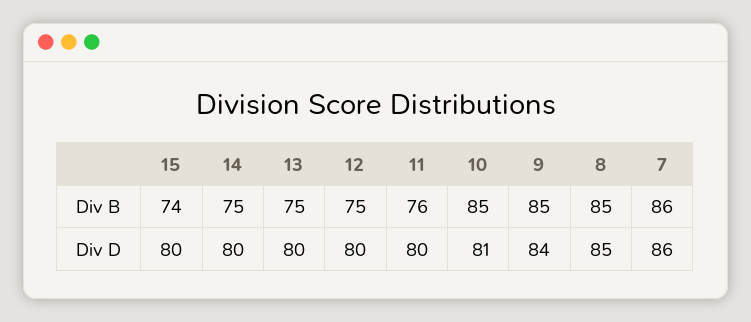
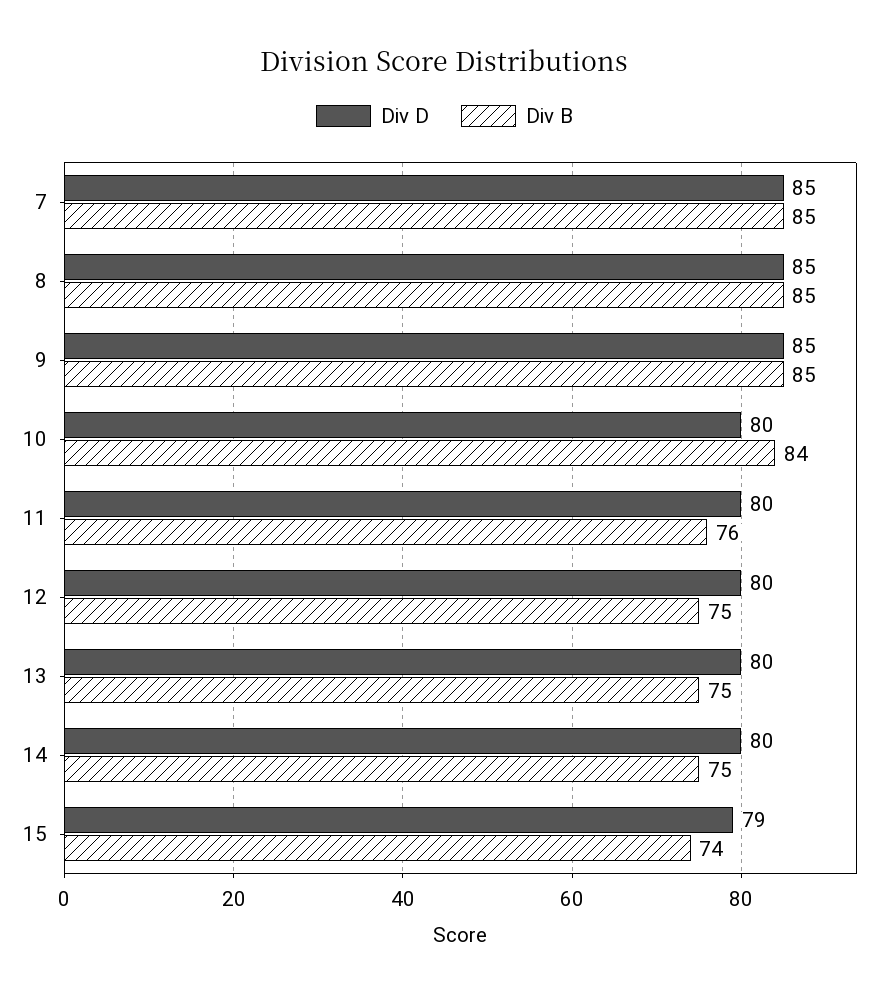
  {
    "Div B": {
      "15": 74,
      "14": 75,
      "13": 75,
      "12": 75,
      "11": 76,
-     "10": 85,
+     "10": 84,
      "9": 85,
      "8": 85,
-     "7": 86
+     "7": 85
    },
    "Div D": {
-     "15": 80,
+     "15": 79,
      "14": 80,
      "13": 80,
      "12": 80,
      "11": 80,
-     "10": 81,
+     "10": 80,
-     "9": 84,
+     "9": 85,
      "8": 85,
-     "7": 86
+     "7": 85
    }
  }

